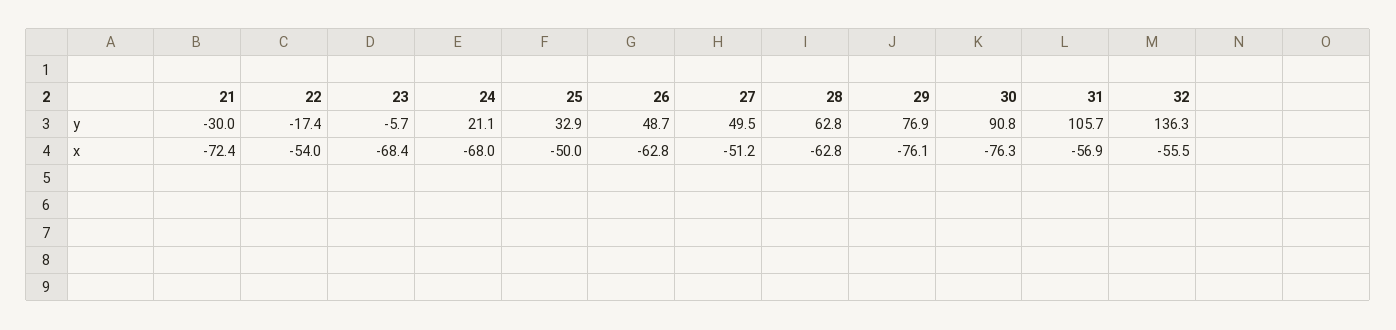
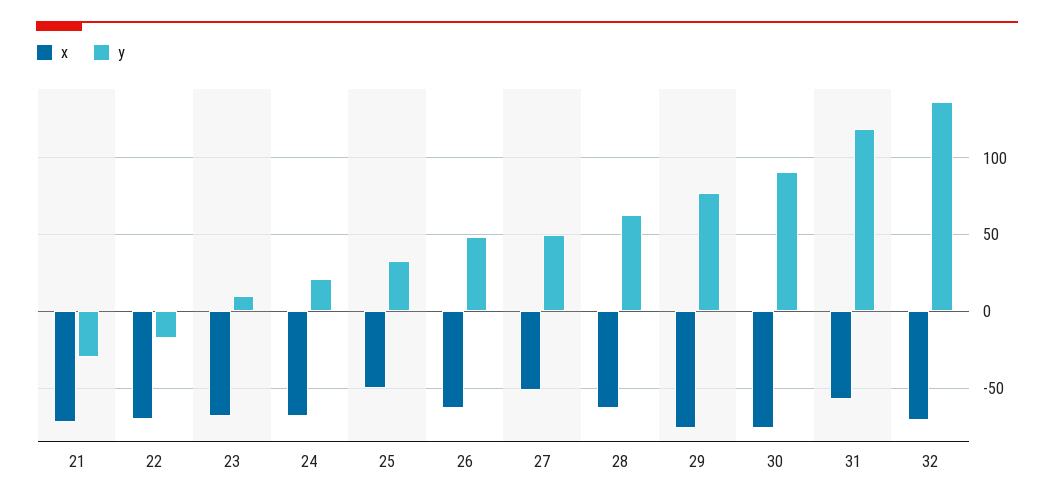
  {
    "y": {
      "21": -30,
      "22": -17.4,
-     "23": -5.7,
+     "23": 10,
      "24": 21.1,
      "25": 32.9,
      "26": 48.7,
      "27": 49.5,
      "28": 62.8,
      "29": 76.9,
      "30": 90.8,
-     "31": 105.7,
+     "31": 120,
      "32": 136.3
    },
    "x": {
      "21": -72.4,
-     "22": -54,
+     "22": -70,
      "23": -68.4,
      "24": -68,
      "25": -50,
      "26": -62.8,
      "27": -51.2,
      "28": -62.8,
      "29": -76.1,
      "30": -76.3,
      "31": -56.9,
-     "32": -55.5
+     "32": -70
    }
  }

